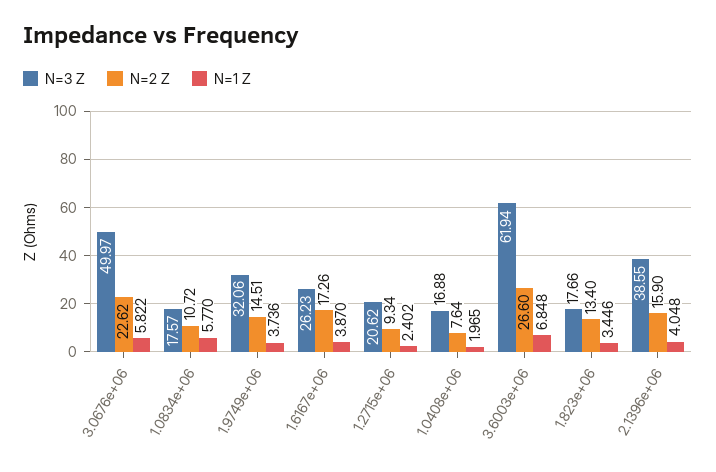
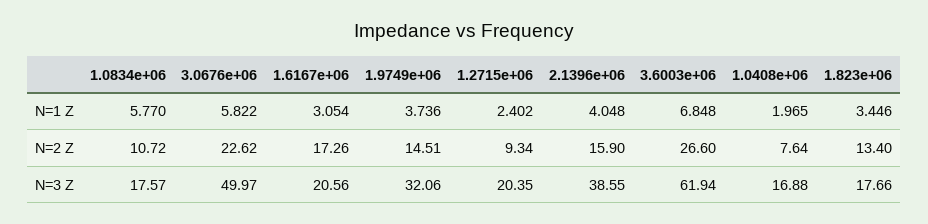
  {
    "N=3 Z": {
      "3.0676e+06": 49.97,
      "1.0834e+06": 17.57,
      "1.9749e+06": 32.06,
-     "1.6167e+06": 26.23,
+     "1.6167e+06": 20.56,
-     "1.2715e+06": 20.62,
+     "1.2715e+06": 20.35,
      "1.0408e+06": 16.88,
      "3.6003e+06": 61.94,
      "1.823e+06": 17.66,
      "2.1396e+06": 38.55
    },
    "N=2 Z": {
      "3.0676e+06": 22.62,
      "1.0834e+06": 10.72,
      "1.9749e+06": 14.51,
      "1.6167e+06": 17.26,
      "1.2715e+06": 9.34,
      "1.0408e+06": 7.64,
      "3.6003e+06": 26.6,
      "1.823e+06": 13.4,
      "2.1396e+06": 15.9
    },
    "N=1 Z": {
      "3.0676e+06": 5.822,
      "1.0834e+06": 5.77,
      "1.9749e+06": 3.736,
-     "1.6167e+06": 3.87,
+     "1.6167e+06": 3.054,
      "1.2715e+06": 2.402,
      "1.0408e+06": 1.965,
      "3.6003e+06": 6.848,
      "1.823e+06": 3.446,
      "2.1396e+06": 4.048
    }
  }

